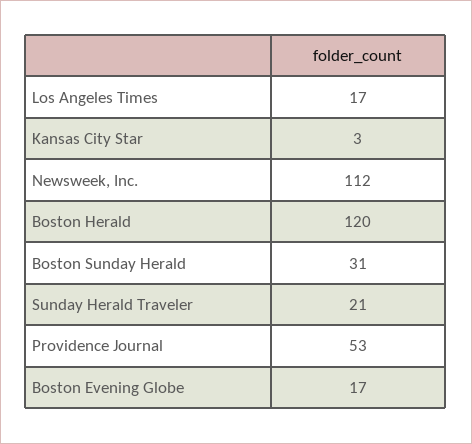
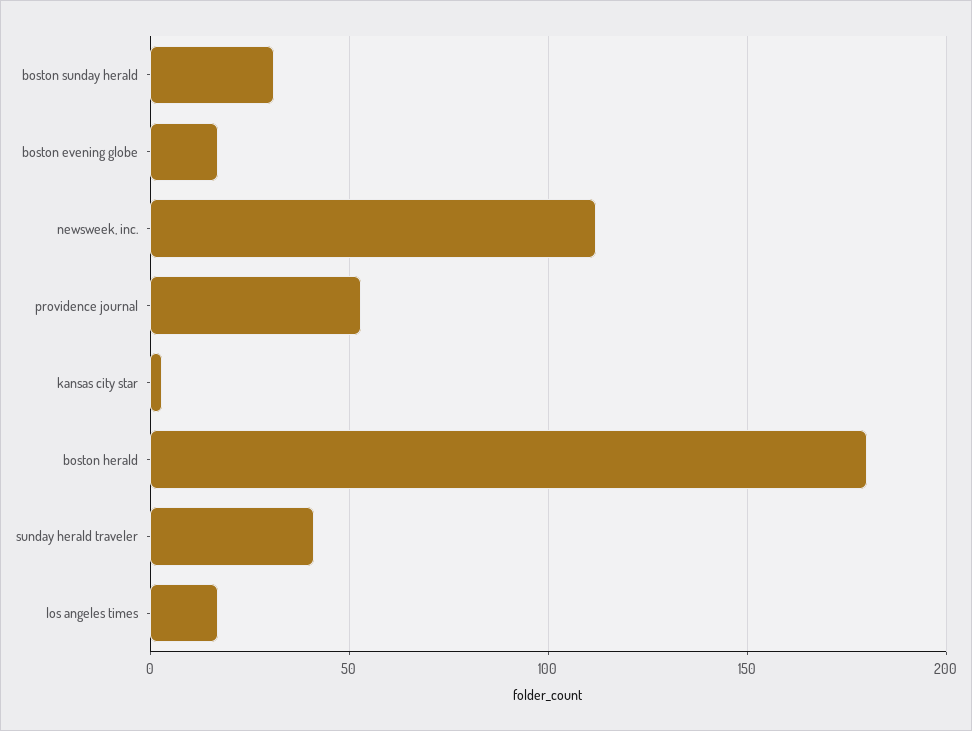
  {
    "Los Angeles Times": 17,
    "Kansas City Star": 3,
    "Newsweek, Inc.": 112,
-   "Boston Herald": 120,
+   "Boston Herald": 180,
    "Boston Sunday Herald": 31,
-   "Sunday Herald Traveler": 21,
+   "Sunday Herald Traveler": 40,
    "Providence Journal": 53,
    "Boston Evening Globe": 17
  }

